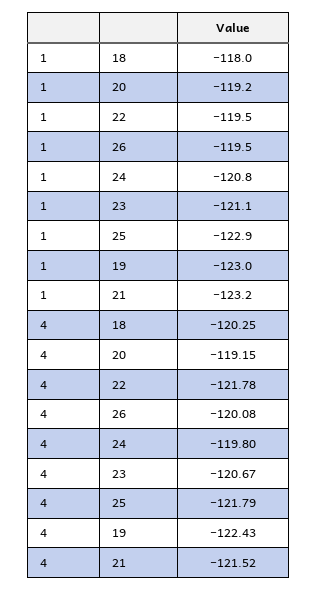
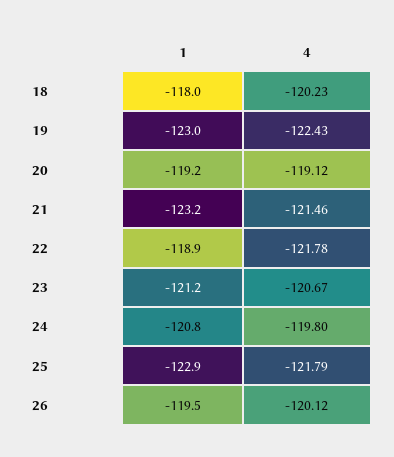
  {
    "1": {
      "18": -118,
      "20": -119.2,
-     "22": -119.5,
+     "22": -118.9,
      "26": -119.5,
      "24": -120.8,
-     "23": -121.1,
+     "23": -121.2,
      "25": -122.9,
      "19": -123,
      "21": -123.2
    },
    "4": {
-     "18": -120.25,
+     "18": -120.23,
-     "20": -119.15,
+     "20": -119.12,
      "22": -121.78,
-     "26": -120.08,
+     "26": -120.12,
      "24": -119.8,
      "23": -120.67,
      "25": -121.79,
      "19": -122.43,
-     "21": -121.52
+     "21": -121.46
    }
  }

